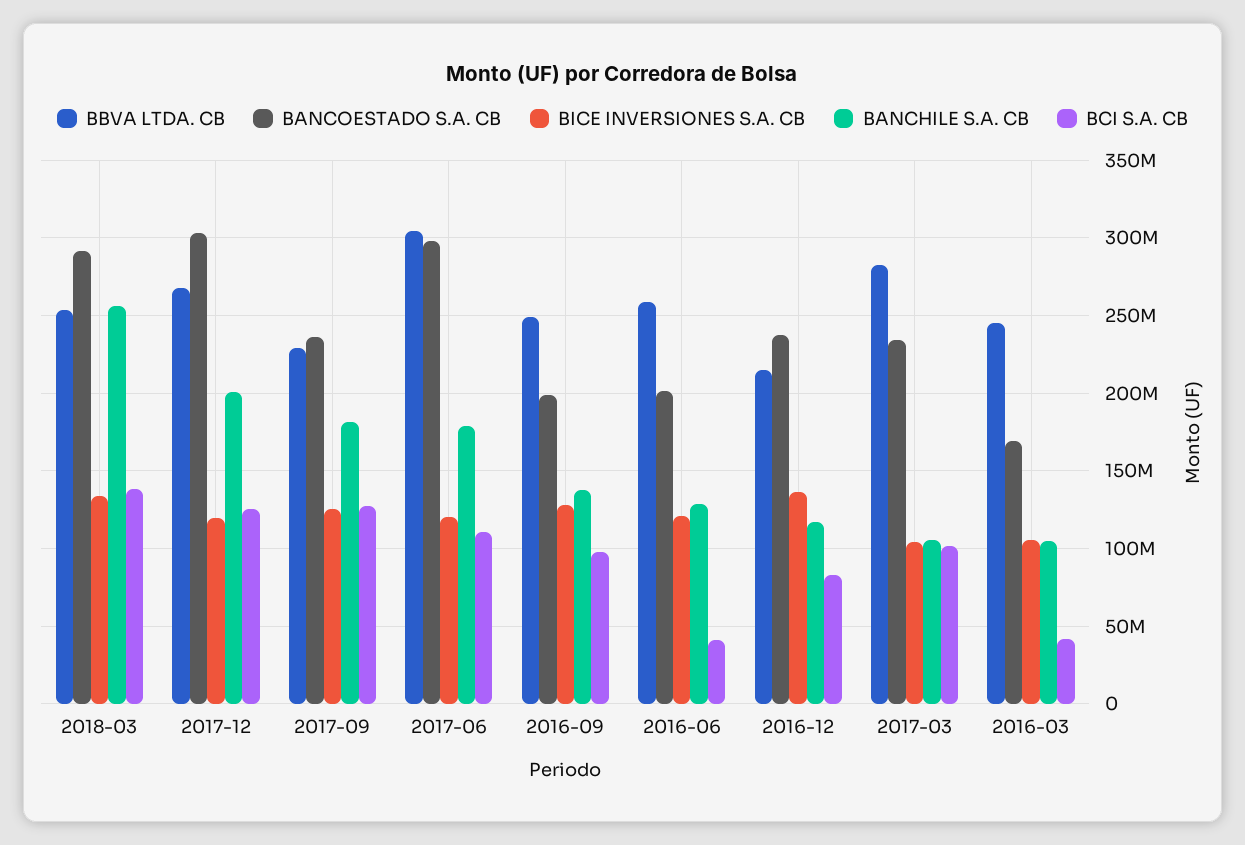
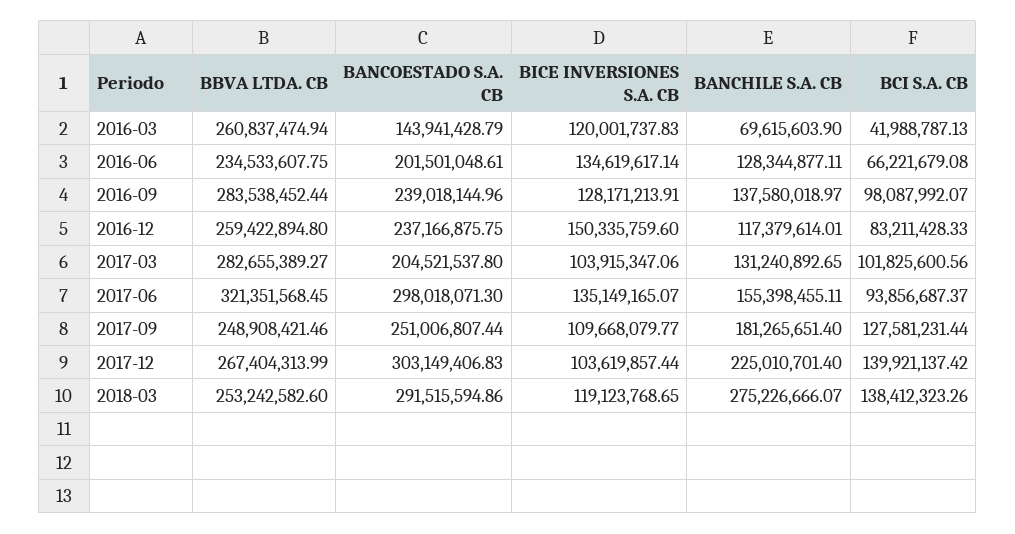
  {
    "BBVA LTDA. CB": {
      "2018-03": 253242582.6,
      "2017-12": 267404313.99,
-     "2017-09": 230000000,
+     "2017-09": 248908421.46,
-     "2017-06": 305000000,
+     "2017-06": 321351568.45,
-     "2016-09": 250000000,
+     "2016-09": 283538452.44,
-     "2016-06": 260000000,
+     "2016-06": 234533607.75,
-     "2016-12": 215000000,
+     "2016-12": 259422894.8,
      "2017-03": 282655389.27,
-     "2016-03": 245000000
+     "2016-03": 260837474.94
    },
    "BANCOESTADO S.A. CB": {
      "2018-03": 291515594.86,
      "2017-12": 303149406.83,
-     "2017-09": 235000000,
+     "2017-09": 251006807.44,
      "2017-06": 298018071.3,
-     "2016-09": 200000000,
+     "2016-09": 239018144.96,
      "2016-06": 201501048.61,
      "2016-12": 237166875.75,
-     "2017-03": 235000000,
+     "2017-03": 204521537.8,
-     "2016-03": 170000000
+     "2016-03": 143941428.79
    },
    "BICE INVERSIONES S.A. CB": {
-     "2018-03": 135000000,
+     "2018-03": 119123768.65,
-     "2017-12": 120000000,
+     "2017-12": 103619857.44,
-     "2017-09": 125000000,
+     "2017-09": 109668079.77,
-     "2017-06": 120000000,
+     "2017-06": 135149165.07,
      "2016-09": 128171213.91,
-     "2016-06": 120000000,
+     "2016-06": 134619617.14,
-     "2016-12": 135000000,
+     "2016-12": 150335759.6,
      "2017-03": 103915347.06,
-     "2016-03": 105000000
+     "2016-03": 120001737.83
    },
    "BANCHILE S.A. CB": {
-     "2018-03": 255000000,
+     "2018-03": 275226666.07,
-     "2017-12": 200000000,
+     "2017-12": 225010701.4,
      "2017-09": 181265651.4,
-     "2017-06": 180000000,
+     "2017-06": 155398455.11,
      "2016-09": 137580018.97,
      "2016-06": 128344877.11,
      "2016-12": 117379614.01,
-     "2017-03": 105000000,
+     "2017-03": 131240892.65,
-     "2016-03": 105000000
+     "2016-03": 69615603.9
    },
    "BCI S.A. CB": {
      "2018-03": 138412323.26,
-     "2017-12": 125000000,
+     "2017-12": 139921137.42,
      "2017-09": 127581231.44,
-     "2017-06": 110000000,
+     "2017-06": 93856687.37,
      "2016-09": 98087992.07,
-     "2016-06": 40000000,
+     "2016-06": 66221679.08,
      "2016-12": 83211428.33,
      "2017-03": 101825600.56,
      "2016-03": 41988787.13
    }
  }

